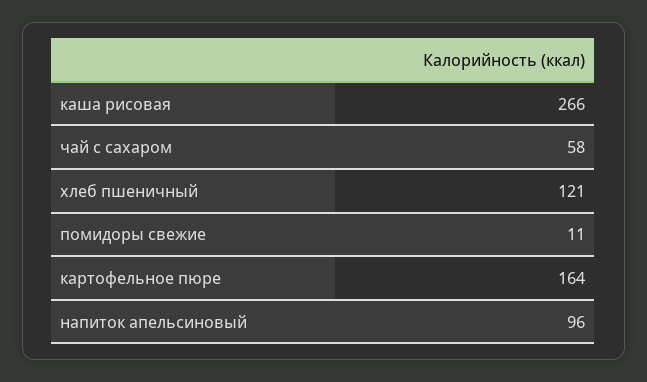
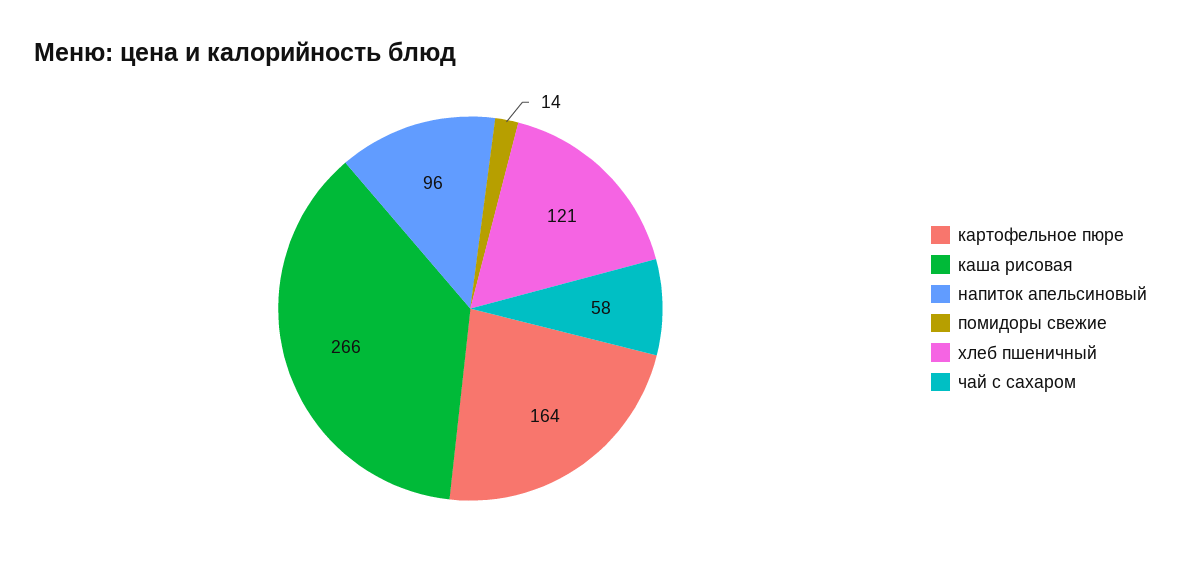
  {
    "каша рисовая": 266,
    "чай с сахаром": 58,
    "хлеб пшеничный": 121,
-   "помидоры свежие": 11,
+   "помидоры свежие": 14,
    "картофельное пюре": 164,
    "напиток апельсиновый": 96
  }

